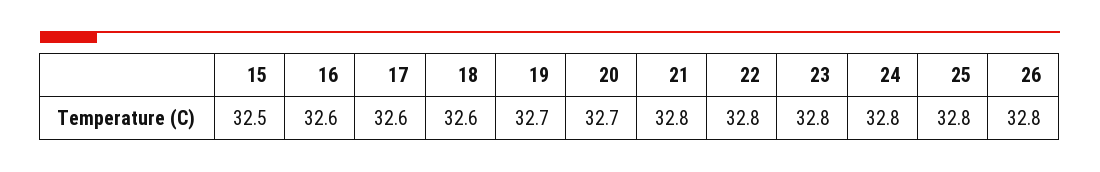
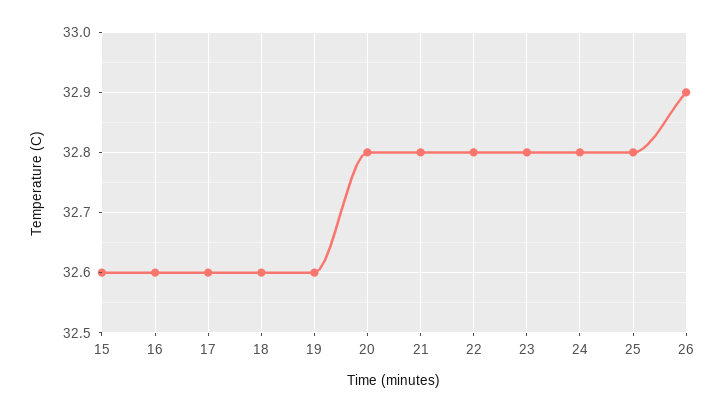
  {
-   "15": 32.5,
+   "15": 32.6,
    "16": 32.6,
    "17": 32.6,
    "18": 32.6,
-   "19": 32.7,
+   "19": 32.6,
-   "20": 32.7,
+   "20": 32.8,
    "21": 32.8,
    "22": 32.8,
    "23": 32.8,
    "24": 32.8,
    "25": 32.8,
-   "26": 32.8
+   "26": 32.9
  }

